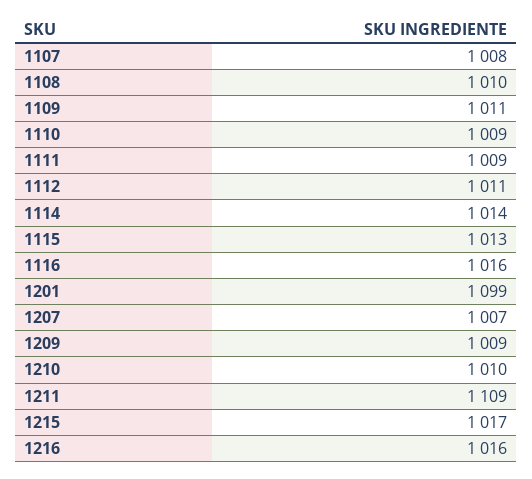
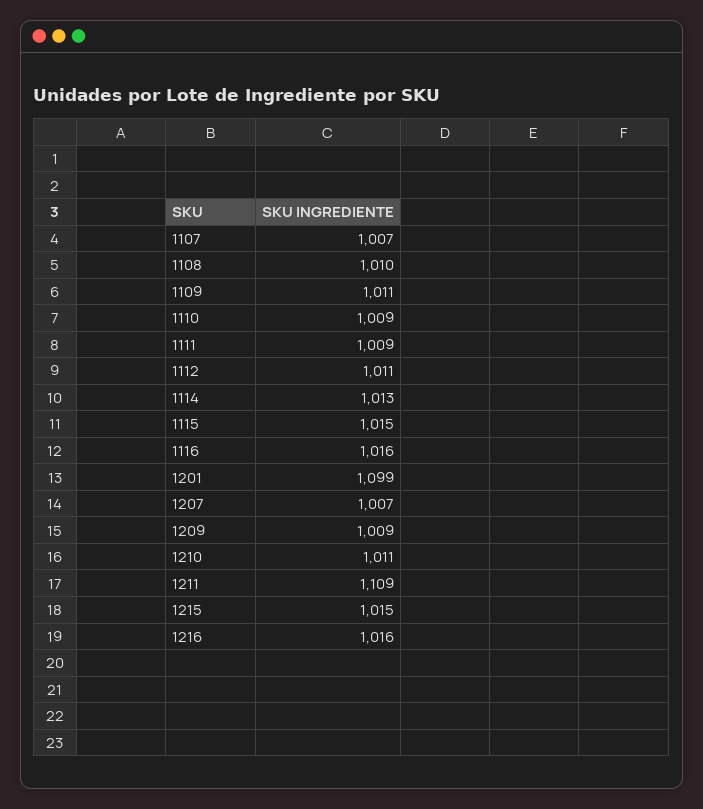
  {
-   "1107": 1008,
+   "1107": 1007,
    "1108": 1010,
    "1109": 1011,
    "1110": 1009,
    "1111": 1009,
    "1112": 1011,
-   "1114": 1014,
+   "1114": 1013,
-   "1115": 1013,
+   "1115": 1015,
    "1116": 1016,
    "1201": 1099,
    "1207": 1007,
    "1209": 1009,
-   "1210": 1010,
+   "1210": 1011,
    "1211": 1109,
-   "1215": 1017,
+   "1215": 1015,
    "1216": 1016
  }

